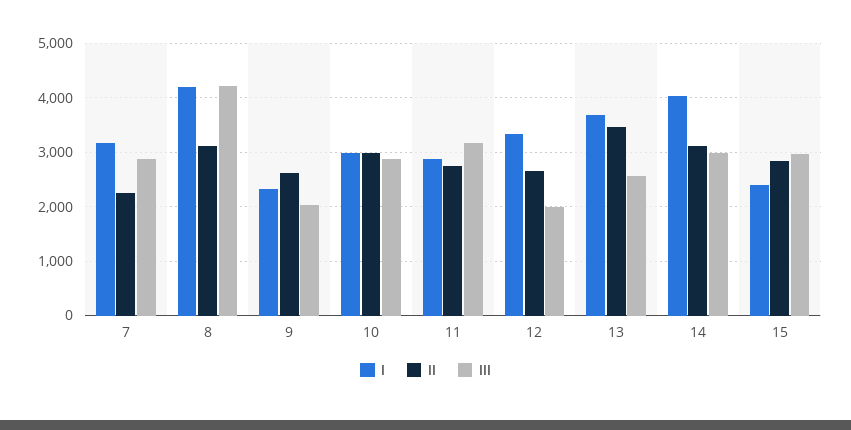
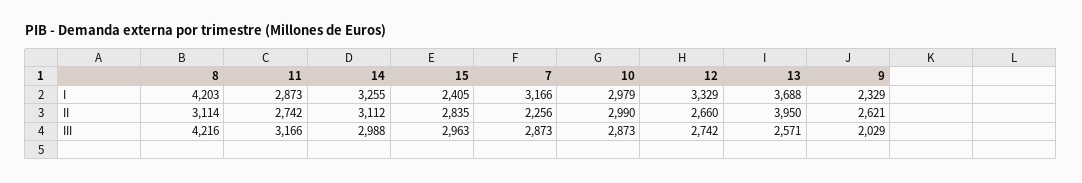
  {
    "I": {
      "7": 3166,
      "8": 4203,
      "9": 2329,
      "10": 2979,
      "11": 2873,
      "12": 3329,
      "13": 3688,
-     "14": 4000,
+     "14": 3255,
      "15": 2405
    },
    "II": {
      "7": 2256,
      "8": 3114,
      "9": 2621,
      "10": 2990,
      "11": 2742,
      "12": 2660,
-     "13": 3400,
+     "13": 3950,
      "14": 3112,
      "15": 2835
    },
    "III": {
      "7": 2873,
      "8": 4216,
      "9": 2029,
      "10": 2873,
      "11": 3166,
-     "12": 2000,
+     "12": 2742,
      "13": 2571,
      "14": 2988,
      "15": 2963
    }
  }

